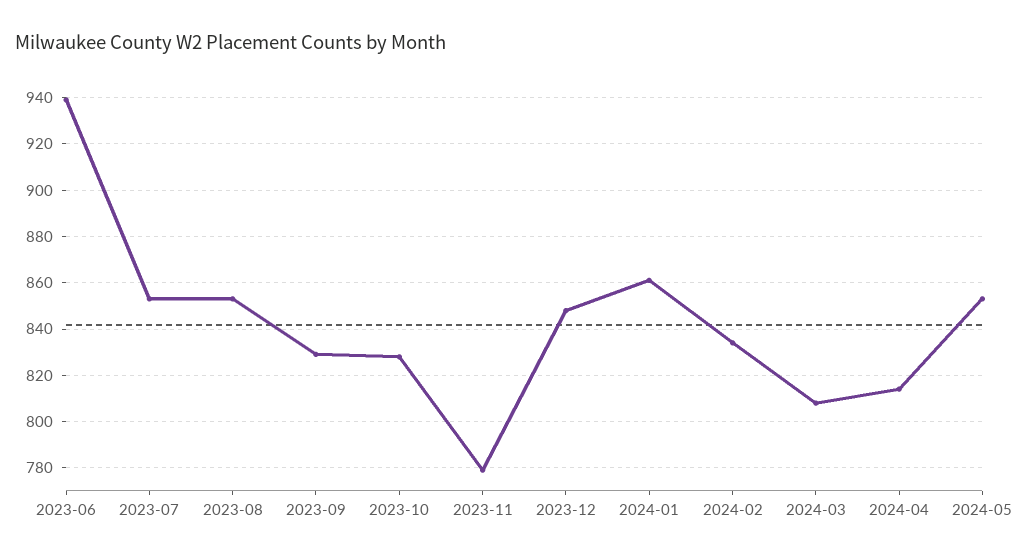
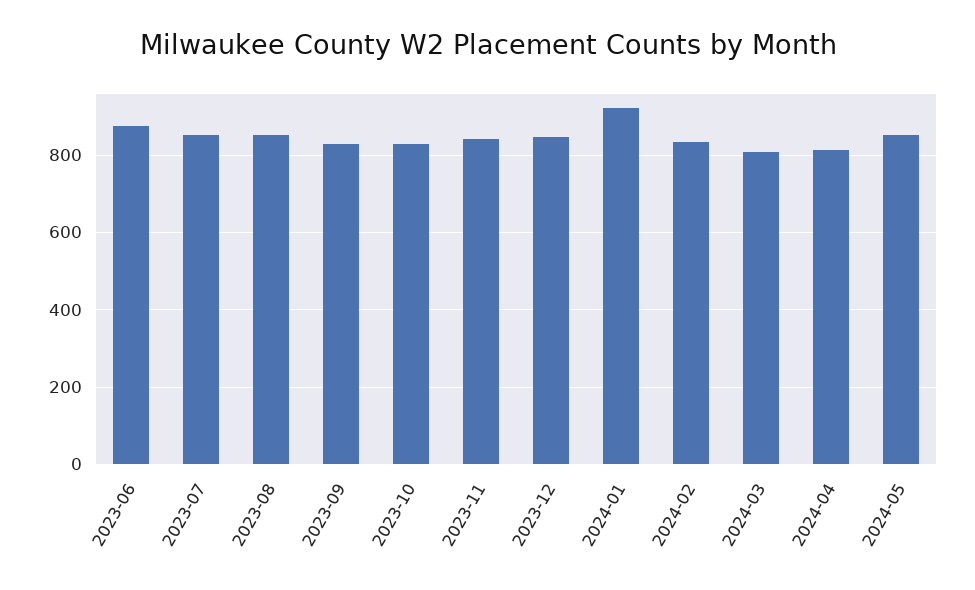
  {
-   "2023-06": 940,
+   "2023-06": 880,
    "2023-07": 855,
    "2023-08": 855,
    "2023-09": 830,
    "2023-10": 830,
-   "2023-11": 780,
+   "2023-11": 840,
    "2023-12": 850,
-   "2024-01": 860,
+   "2024-01": 920,
    "2024-02": 835,
    "2024-03": 810,
    "2024-04": 815,
    "2024-05": 855
  }

